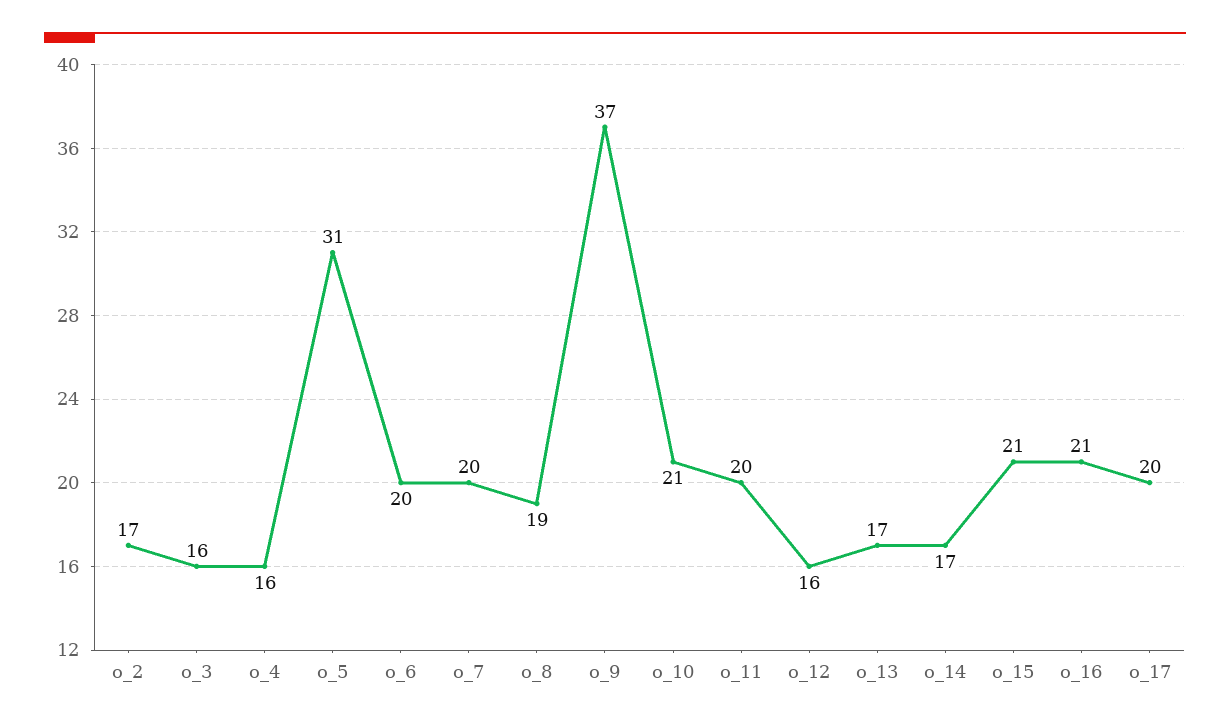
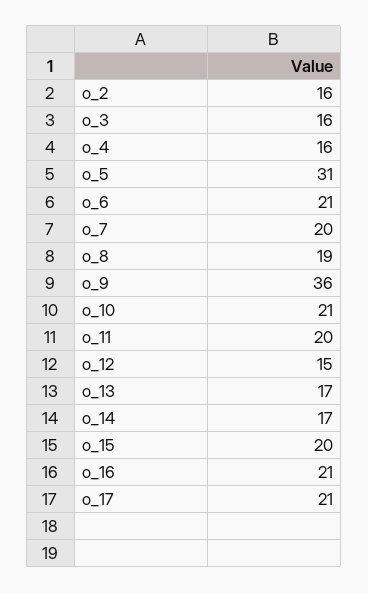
  {
-   "o_2": 17,
+   "o_2": 16,
    "o_3": 16,
    "o_4": 16,
    "o_5": 31,
-   "o_6": 20,
+   "o_6": 21,
    "o_7": 20,
    "o_8": 19,
-   "o_9": 37,
+   "o_9": 36,
    "o_10": 21,
    "o_11": 20,
-   "o_12": 16,
+   "o_12": 15,
    "o_13": 17,
    "o_14": 17,
-   "o_15": 21,
+   "o_15": 20,
    "o_16": 21,
-   "o_17": 20
+   "o_17": 21
  }

